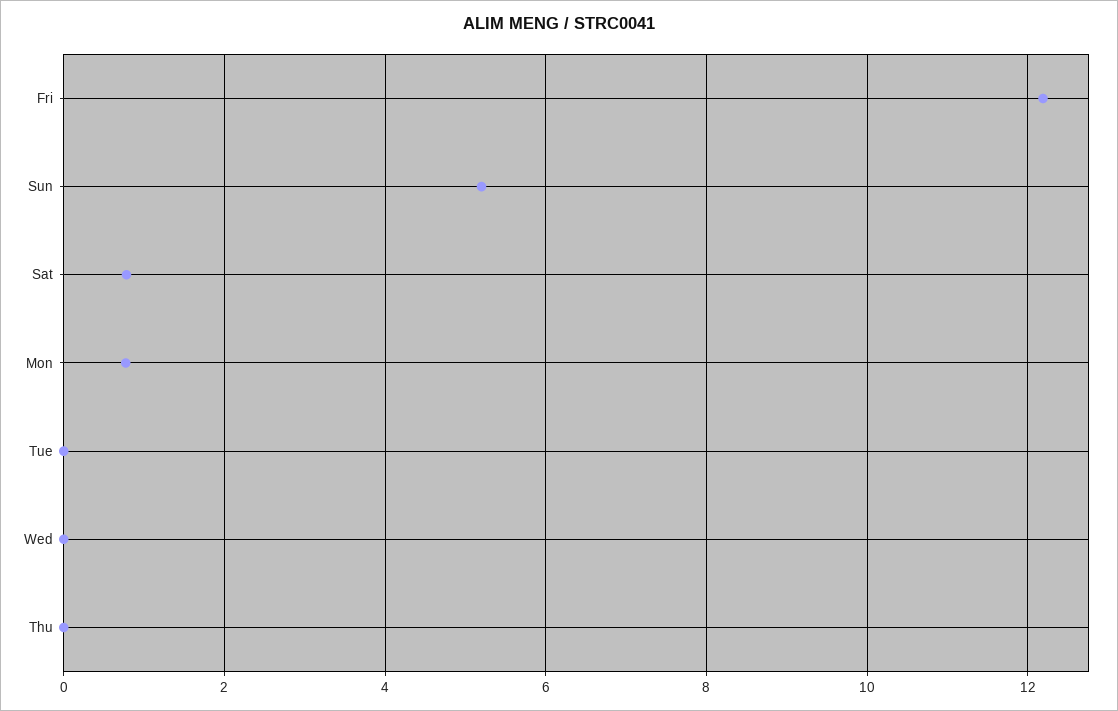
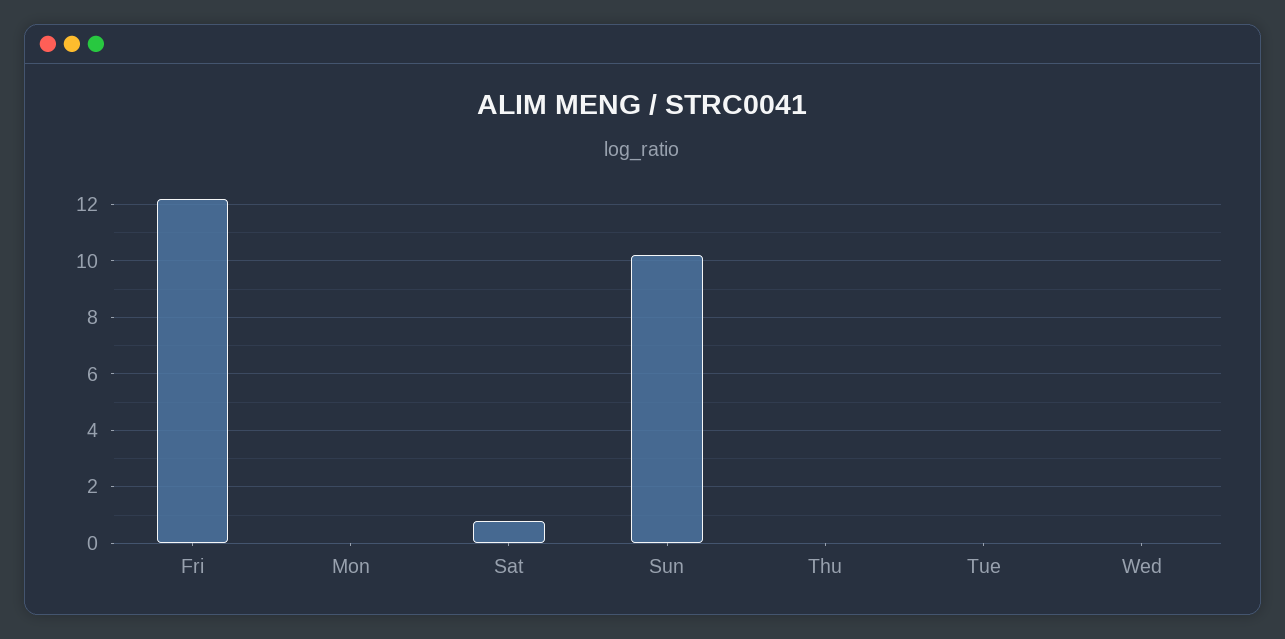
  {
    "Fri": 12.2,
-   "Sun": 5.2,
+   "Sun": 10.25,
    "Sat": 0.8,
-   "Mon": 0.8,
+   "Mon": 0,
    "Tue": 0,
    "Wed": 0,
    "Thu": 0
  }

